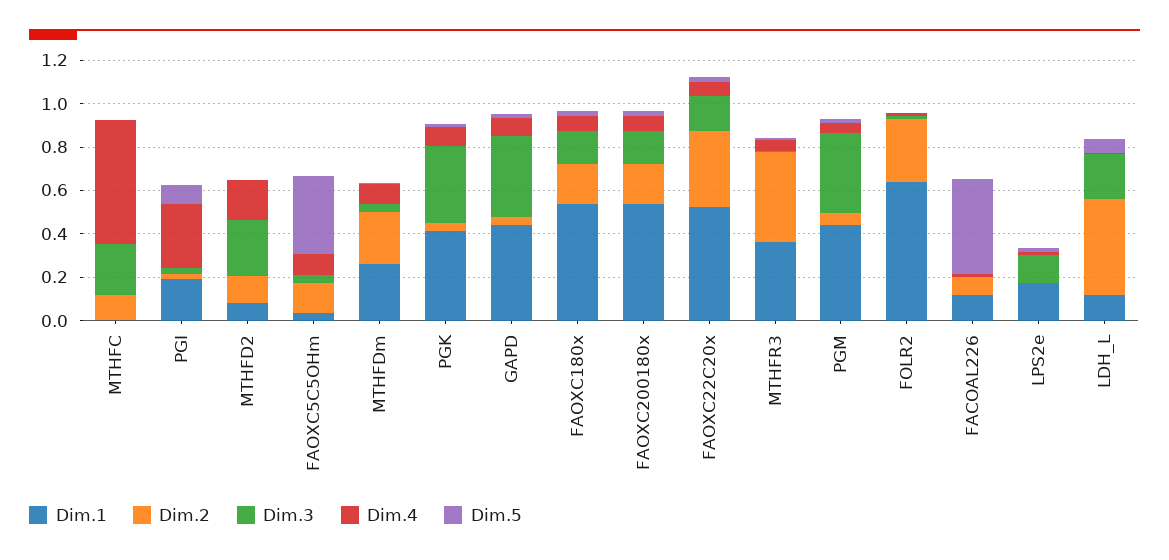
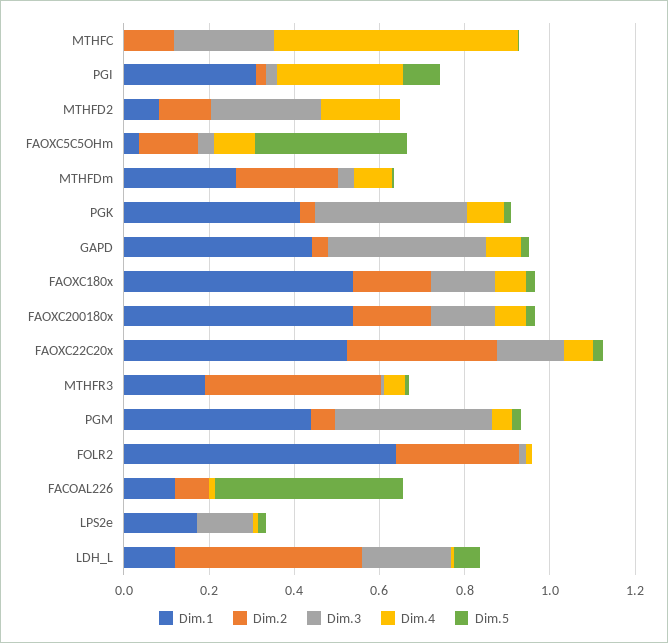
  {
    "Dim.1": {
      "MTHFC": 0,
-     "PGI": 0.2,
+     "PGI": 0.3,
      "MTHFD2": 0.1,
      "FAOXC5C5OHm": 0.05,
      "MTHFDm": 0.25,
      "PGK": 0.4,
      "GAPD": 0.45,
      "FAOXC180x": 0.55,
      "FAOXC200180x": 0.55,
      "FAOXC22C20x": 0.5,
-     "MTHFR3": 0.35,
+     "MTHFR3": 0.2,
      "PGM": 0.45,
      "FOLR2": 0.65,
      "FACOAL226": 0.1,
      "LPS2e": 0.15,
      "LDH_L": 0.1
    },
    "Dim.2": {
      "MTHFC": 0.1,
      "PGI": 0,
      "MTHFD2": 0.1,
      "FAOXC5C5OHm": 0.15,
      "MTHFDm": 0.25,
      "PGK": 0.05,
      "GAPD": 0.05,
      "FAOXC180x": 0.2,
      "FAOXC200180x": 0.2,
      "FAOXC22C20x": 0.35,
      "MTHFR3": 0.4,
      "PGM": 0.05,
      "FOLR2": 0.3,
      "FACOAL226": 0.1,
      "LPS2e": 0,
      "LDH_L": 0.45
    },
    "Dim.3": {
      "MTHFC": 0.25,
      "PGI": 0.05,
      "MTHFD2": 0.25,
      "FAOXC5C5OHm": 0.05,
      "MTHFDm": 0.05,
      "PGK": 0.35,
      "GAPD": 0.35,
      "FAOXC180x": 0.15,
      "FAOXC200180x": 0.15,
      "FAOXC22C20x": 0.15,
      "MTHFR3": 0,
      "PGM": 0.35,
      "FOLR2": 0,
      "FACOAL226": 0,
      "LPS2e": 0.15,
      "LDH_L": 0.2
    },
    "Dim.4": {
      "MTHFC": 0.55,
      "PGI": 0.3,
      "MTHFD2": 0.2,
      "FAOXC5C5OHm": 0.1,
      "MTHFDm": 0.1,
      "PGK": 0.1,
      "GAPD": 0.1,
      "FAOXC180x": 0.05,
      "FAOXC200180x": 0.05,
      "FAOXC22C20x": 0.05,
      "MTHFR3": 0.05,
      "PGM": 0.05,
      "FOLR2": 0,
      "FACOAL226": 0,
      "LPS2e": 0,
      "LDH_L": 0
    },
    "Dim.5": {
      "MTHFC": 0,
      "PGI": 0.1,
      "MTHFD2": 0,
      "FAOXC5C5OHm": 0.35,
      "MTHFDm": 0,
      "PGK": 0,
      "GAPD": 0,
      "FAOXC180x": 0,
      "FAOXC200180x": 0,
      "FAOXC22C20x": 0,
      "MTHFR3": 0,
      "PGM": 0,
      "FOLR2": 0,
      "FACOAL226": 0.45,
      "LPS2e": 0,
      "LDH_L": 0.05
    }
  }

